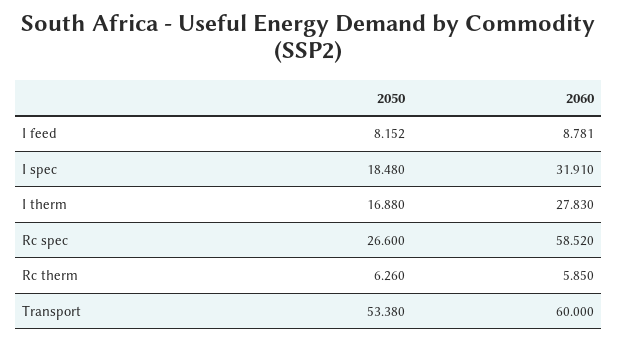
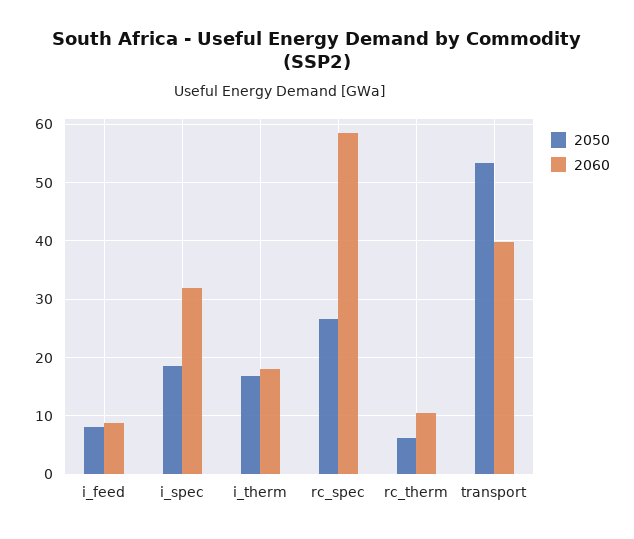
  {
    "2050": {
      "I feed": 8.152,
      "I spec": 18.48,
      "I therm": 16.88,
      "Rc spec": 26.6,
      "Rc therm": 6.26,
      "Transport": 53.38
    },
    "2060": {
      "I feed": 8.781,
      "I spec": 31.91,
-     "I therm": 27.83,
+     "I therm": 18,
      "Rc spec": 58.52,
-     "Rc therm": 5.85,
+     "Rc therm": 10,
-     "Transport": 60
+     "Transport": 40
    }
  }

